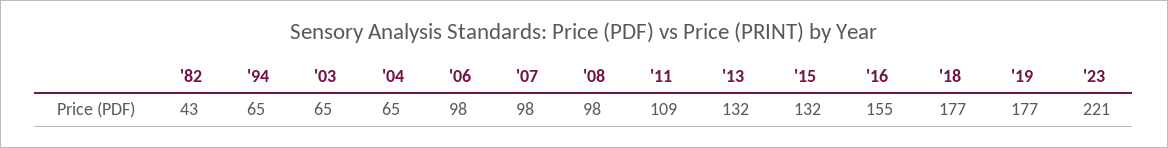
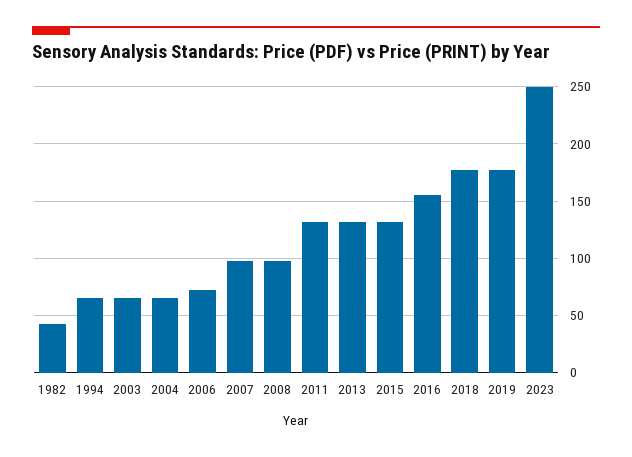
  {
    "'82": 43,
    "'94": 65,
    "'03": 65,
    "'04": 65,
-   "'06": 98,
+   "'06": 70,
    "'07": 98,
    "'08": 98,
-   "'11": 109,
+   "'11": 130,
    "'13": 132,
    "'15": 132,
    "'16": 155,
    "'18": 177,
    "'19": 177,
-   "'23": 221
+   "'23": 250
  }

